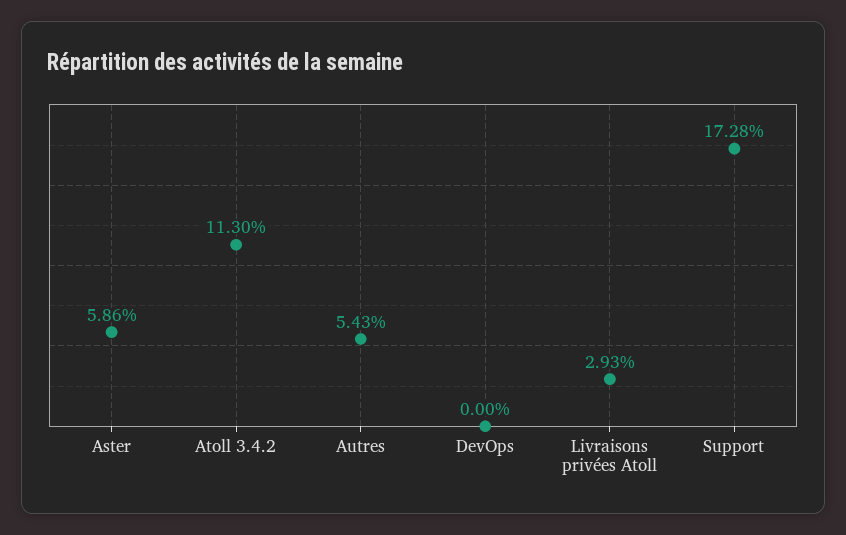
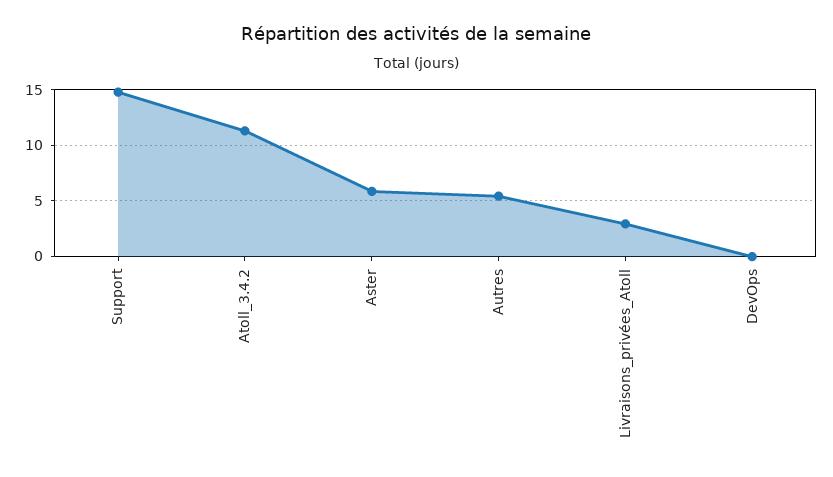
  {
    "Aster": 5.86,
    "Atoll 3.4.2": 11.3,
    "Autres": 5.43,
    "DevOps": 0,
    "Livraisons privées Atoll": 2.93,
-   "Support": 17.28
+   "Support": 15
  }

